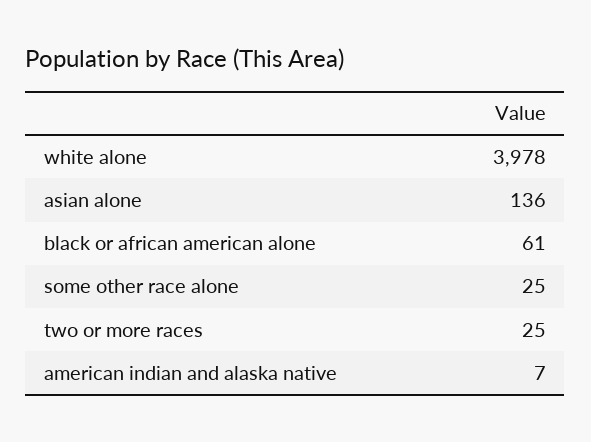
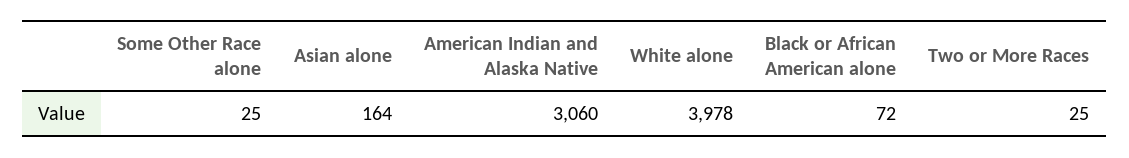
  {
    "white alone": 3978,
-   "asian alone": 136,
+   "asian alone": 164,
-   "black or african american alone": 61,
+   "black or african american alone": 72,
    "some other race alone": 25,
    "two or more races": 25,
-   "american indian and alaska native": 7
+   "american indian and alaska native": 3060
  }

